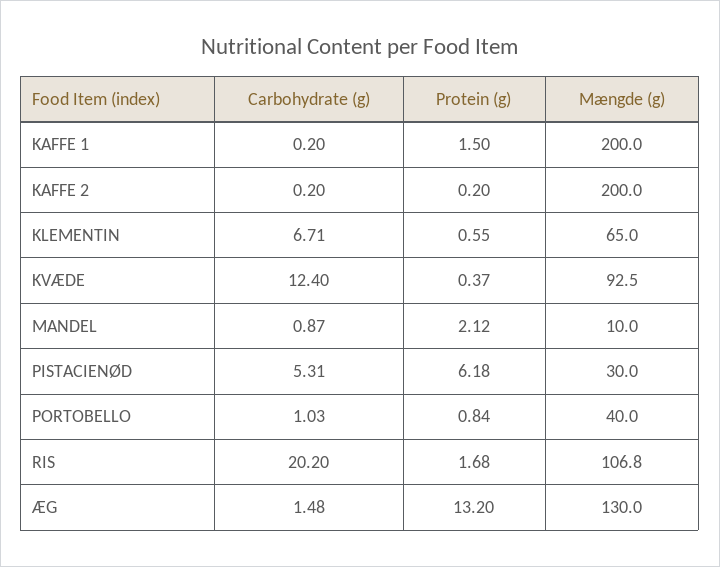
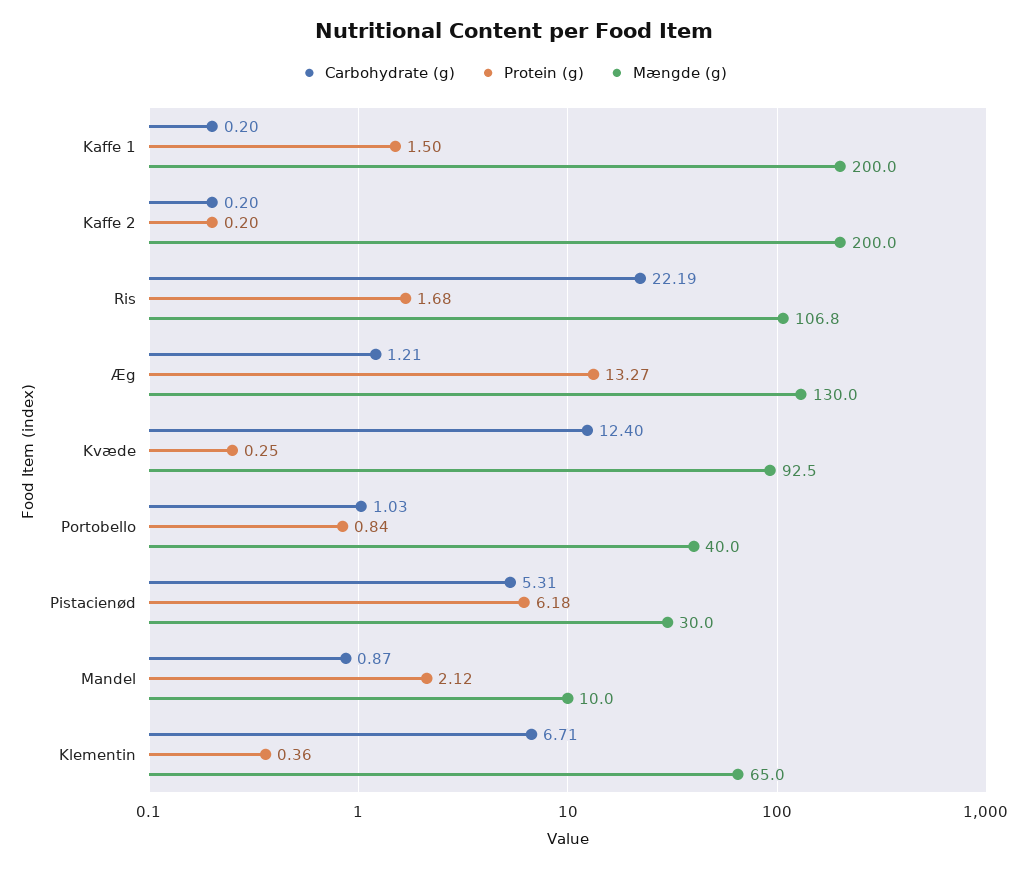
  {
    "Carbohydrate (g)": {
      "KAFFE 1": 0.2,
      "KAFFE 2": 0.2,
      "KLEMENTIN": 6.71,
      "KVÆDE": 12.4,
      "MANDEL": 0.87,
      "PISTACIENØD": 5.31,
      "PORTOBELLO": 1.03,
-     "RIS": 20.2,
+     "RIS": 22.19,
-     "ÆG": 1.48
+     "ÆG": 1.21
    },
    "Protein (g)": {
      "KAFFE 1": 1.5,
      "KAFFE 2": 0.2,
-     "KLEMENTIN": 0.55,
+     "KLEMENTIN": 0.36,
-     "KVÆDE": 0.37,
+     "KVÆDE": 0.25,
      "MANDEL": 2.12,
      "PISTACIENØD": 6.18,
      "PORTOBELLO": 0.84,
      "RIS": 1.68,
-     "ÆG": 13.2
+     "ÆG": 13.27
    },
    "Mængde (g)": {
      "KAFFE 1": 200,
      "KAFFE 2": 200,
      "KLEMENTIN": 65,
      "KVÆDE": 92.5,
      "MANDEL": 10,
      "PISTACIENØD": 30,
      "PORTOBELLO": 40,
      "RIS": 106.8,
      "ÆG": 130
    }
  }

